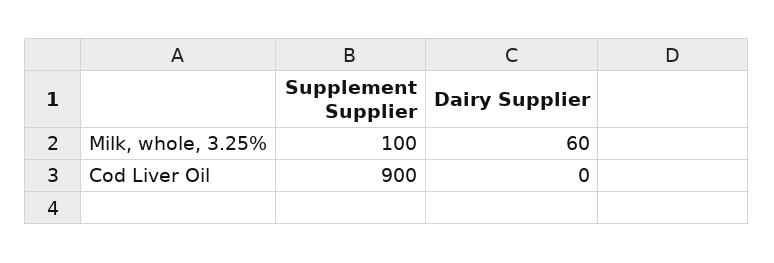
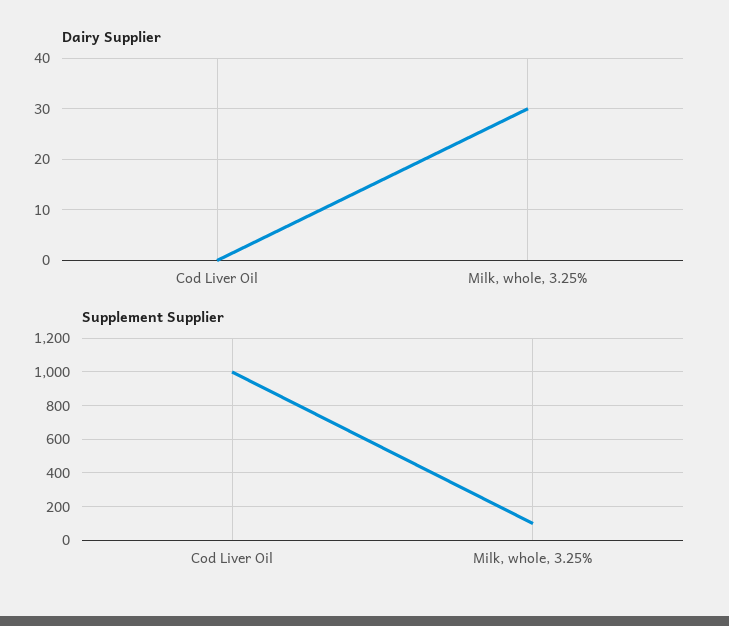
  {
    "Supplement Supplier": {
      "Milk, whole, 3.25%": 100,
-     "Cod Liver Oil": 900
+     "Cod Liver Oil": 1000
    },
    "Dairy Supplier": {
-     "Milk, whole, 3.25%": 60,
+     "Milk, whole, 3.25%": 30,
      "Cod Liver Oil": 0
    }
  }

